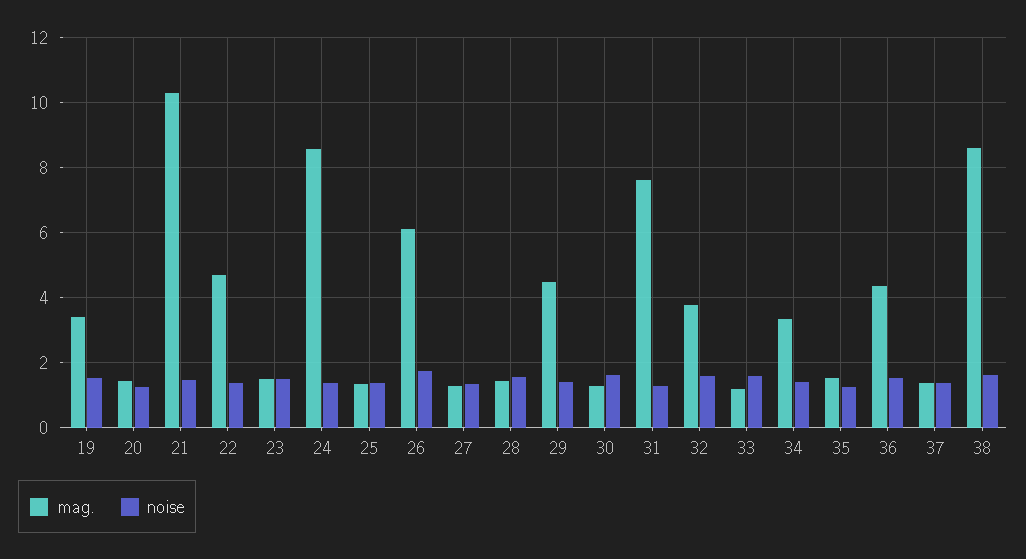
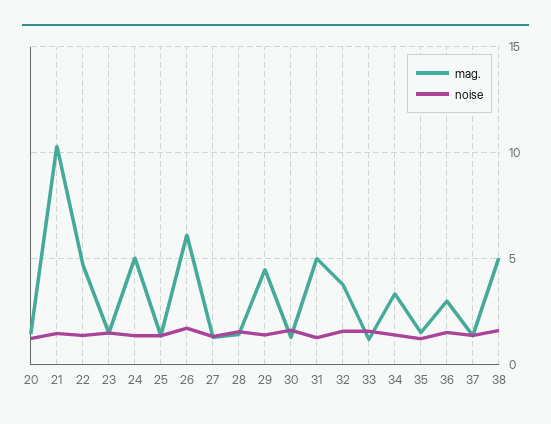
  {
    "mag.": {
-     "19": 3.4,
      "20": 1.4,
      "21": 10.4,
      "22": 4.8,
      "23": 1.4,
-     "24": 8.6,
+     "24": 5,
      "25": 1.4,
      "26": 6.2,
      "27": 1.4,
      "28": 1.4,
      "29": 4.4,
      "30": 1.2,
-     "31": 7.6,
+     "31": 5,
      "32": 3.8,
      "33": 1.2,
      "34": 3.4,
      "35": 1.6,
-     "36": 4.4,
+     "36": 3,
      "37": 1.4,
-     "38": 8.6
+     "38": 5
    },
    "noise": {
-     "19": 1.6,
      "20": 1.2,
      "21": 1.4,
      "22": 1.4,
      "23": 1.6,
      "24": 1.4,
      "25": 1.4,
      "26": 1.8,
      "27": 1.4,
      "28": 1.6,
      "29": 1.4,
      "30": 1.6,
      "31": 1.2,
      "32": 1.6,
      "33": 1.6,
      "34": 1.4,
      "35": 1.2,
      "36": 1.6,
      "37": 1.4,
      "38": 1.6
    }
  }

